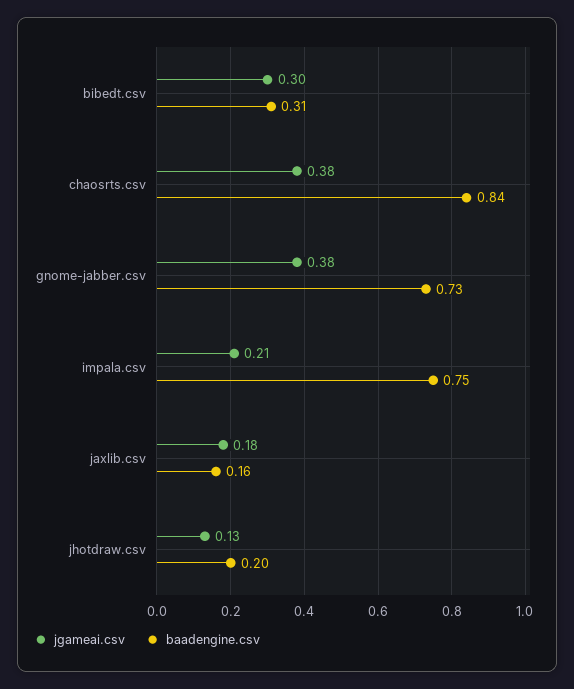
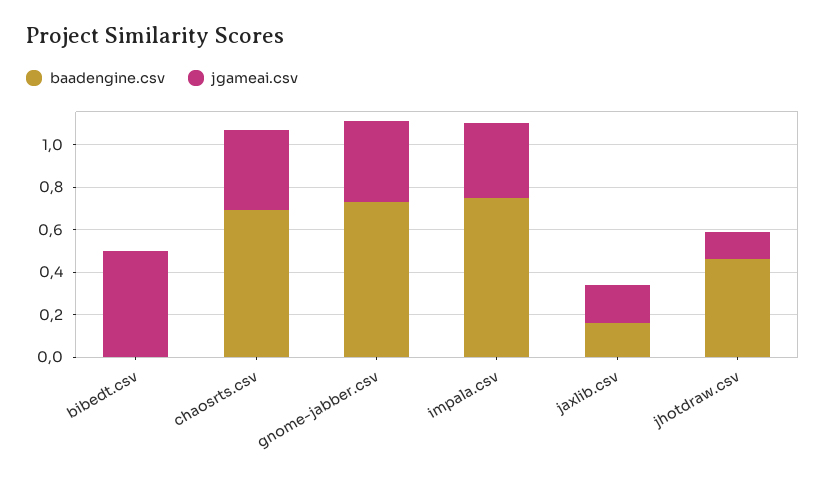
  {
    "jgameai.csv": {
-     "bibedt.csv": 0.3,
+     "bibedt.csv": 0.5,
      "chaosrts.csv": 0.38,
      "gnome-jabber.csv": 0.38,
-     "impala.csv": 0.21,
+     "impala.csv": 0.35,
      "jaxlib.csv": 0.18,
      "jhotdraw.csv": 0.13
    },
    "baadengine.csv": {
-     "bibedt.csv": 0.31,
+     "bibedt.csv": 0,
-     "chaosrts.csv": 0.84,
+     "chaosrts.csv": 0.7,
      "gnome-jabber.csv": 0.73,
      "impala.csv": 0.75,
      "jaxlib.csv": 0.16,
-     "jhotdraw.csv": 0.2
+     "jhotdraw.csv": 0.45
    }
  }

